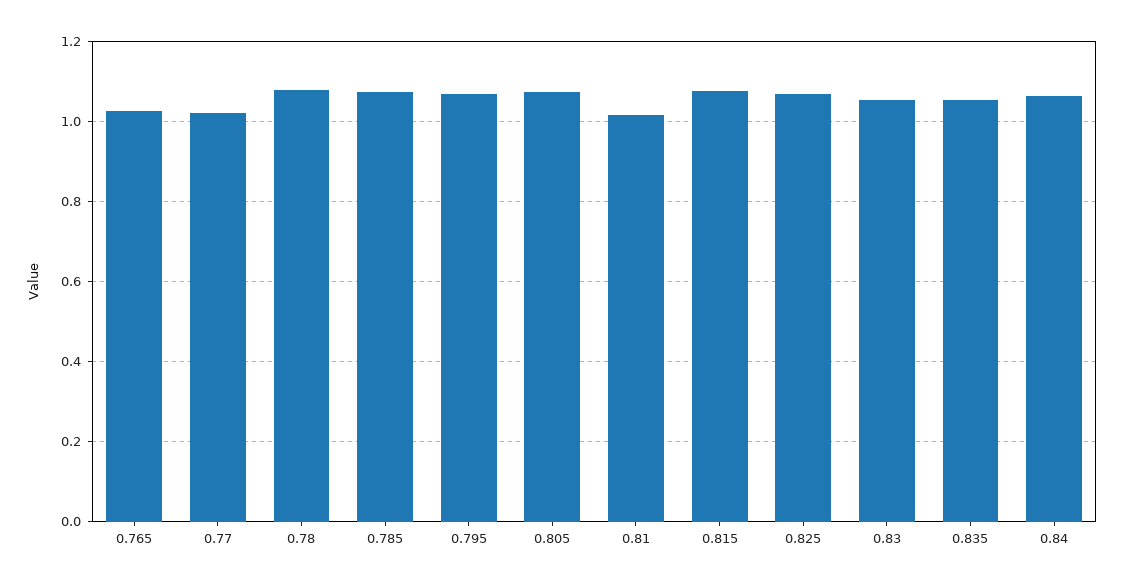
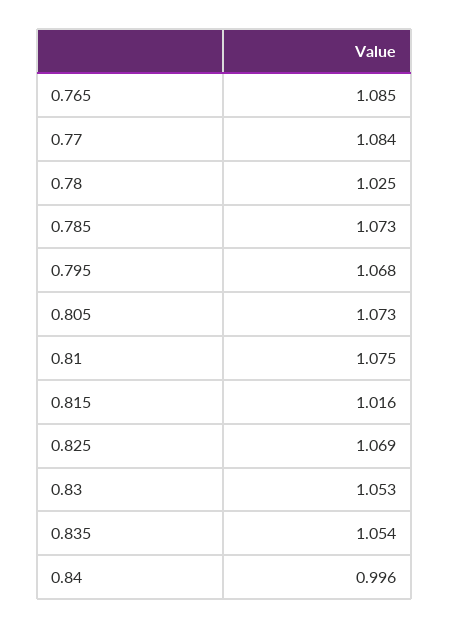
  {
-   "0.765": 1.02,
+   "0.765": 1.085,
-   "0.77": 1.02,
+   "0.77": 1.084,
-   "0.78": 1.08,
+   "0.78": 1.025,
    "0.785": 1.073,
    "0.795": 1.068,
    "0.805": 1.073,
-   "0.81": 1.02,
+   "0.81": 1.075,
-   "0.815": 1.08,
+   "0.815": 1.016,
    "0.825": 1.069,
    "0.83": 1.053,
    "0.835": 1.054,
-   "0.84": 1.06
+   "0.84": 0.996
  }

